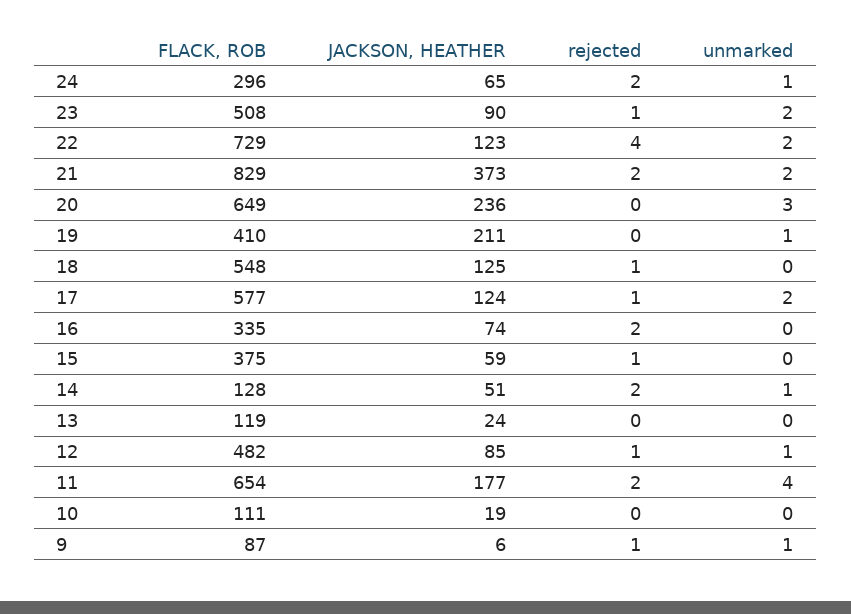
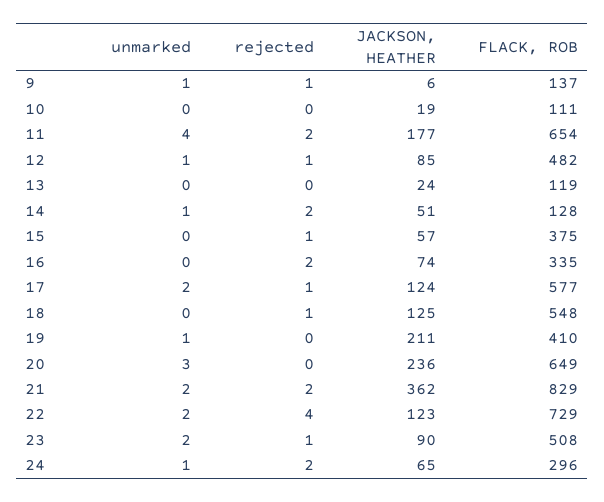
  {
    "FLACK, ROB": {
      "24": 296,
      "23": 508,
      "22": 729,
      "21": 829,
      "20": 649,
      "19": 410,
      "18": 548,
      "17": 577,
      "16": 335,
      "15": 375,
      "14": 128,
      "13": 119,
      "12": 482,
      "11": 654,
      "10": 111,
-     "9": 87
+     "9": 137
    },
    "JACKSON, HEATHER": {
      "24": 65,
      "23": 90,
      "22": 123,
-     "21": 373,
+     "21": 362,
      "20": 236,
      "19": 211,
      "18": 125,
      "17": 124,
      "16": 74,
-     "15": 59,
+     "15": 57,
      "14": 51,
      "13": 24,
      "12": 85,
      "11": 177,
      "10": 19,
      "9": 6
    },
    "rejected": {
      "24": 2,
      "23": 1,
      "22": 4,
      "21": 2,
      "20": 0,
      "19": 0,
      "18": 1,
      "17": 1,
      "16": 2,
      "15": 1,
      "14": 2,
      "13": 0,
      "12": 1,
      "11": 2,
      "10": 0,
      "9": 1
    },
    "unmarked": {
      "24": 1,
      "23": 2,
      "22": 2,
      "21": 2,
      "20": 3,
      "19": 1,
      "18": 0,
      "17": 2,
      "16": 0,
      "15": 0,
      "14": 1,
      "13": 0,
      "12": 1,
      "11": 4,
      "10": 0,
      "9": 1
    }
  }

